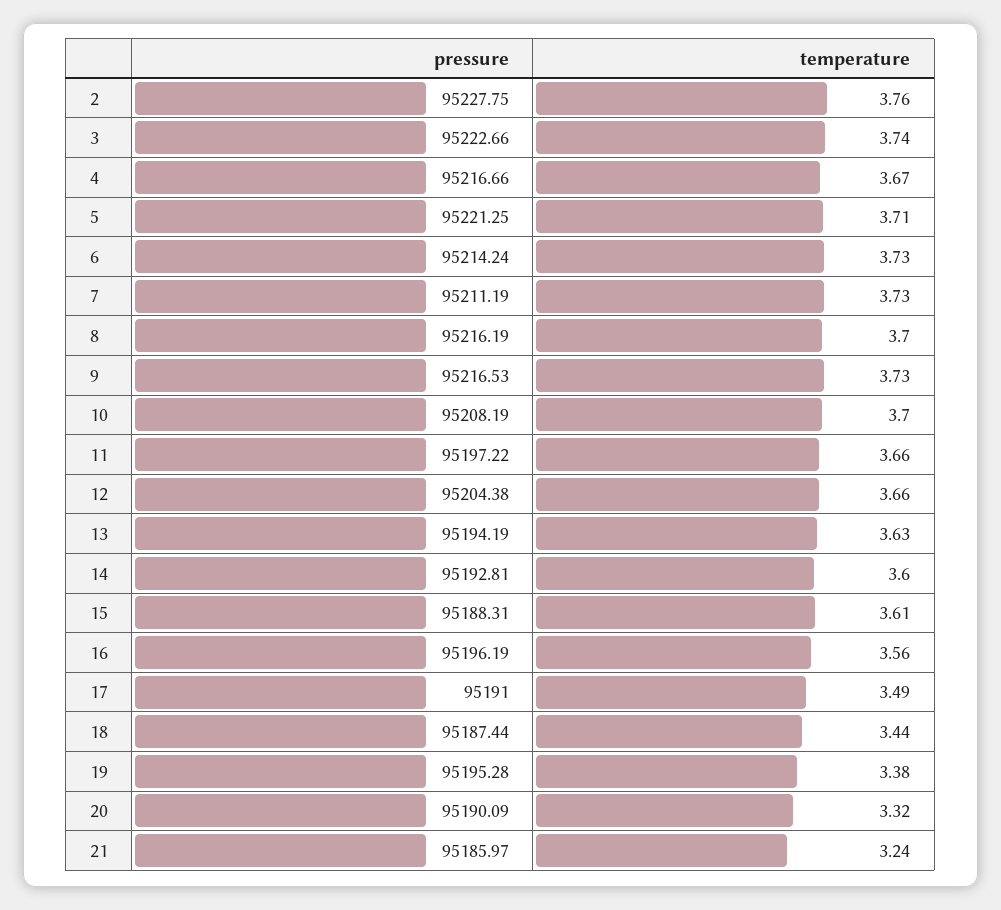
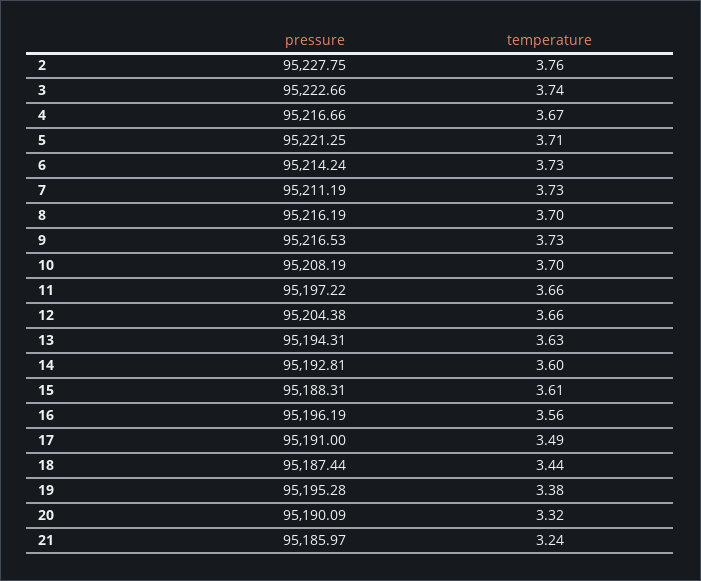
  {
    "pressure": {
      "2": 95227.75,
      "3": 95222.66,
      "4": 95216.66,
      "5": 95221.25,
      "6": 95214.24,
      "7": 95211.19,
      "8": 95216.19,
      "9": 95216.53,
      "10": 95208.19,
      "11": 95197.22,
      "12": 95204.38,
-     "13": 95194.19,
+     "13": 95194.31,
      "14": 95192.81,
      "15": 95188.31,
      "16": 95196.19,
      "17": 95191,
      "18": 95187.44,
      "19": 95195.28,
      "20": 95190.09,
      "21": 95185.97
    },
    "temperature": {
      "2": 3.76,
      "3": 3.74,
      "4": 3.67,
      "5": 3.71,
      "6": 3.73,
      "7": 3.73,
      "8": 3.7,
      "9": 3.73,
      "10": 3.7,
      "11": 3.66,
      "12": 3.66,
      "13": 3.63,
      "14": 3.6,
      "15": 3.61,
      "16": 3.56,
      "17": 3.49,
      "18": 3.44,
      "19": 3.38,
      "20": 3.32,
      "21": 3.24
    }
  }

